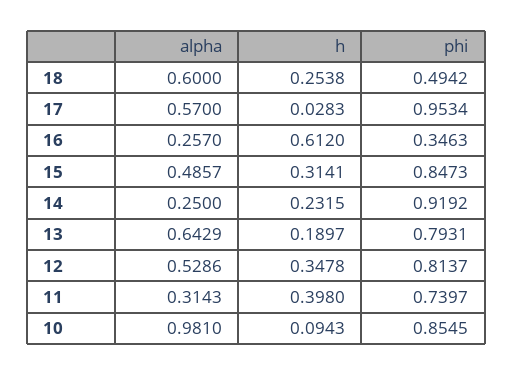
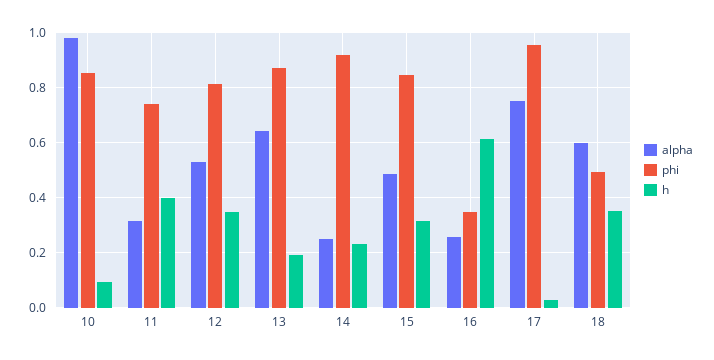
  {
    "alpha": {
      "18": 0.6,
-     "17": 0.57,
+     "17": 0.75,
      "16": 0.257,
      "15": 0.4857,
      "14": 0.25,
      "13": 0.6429,
      "12": 0.5286,
      "11": 0.3143,
      "10": 0.981
    },
    "h": {
-     "18": 0.2538,
+     "18": 0.35,
      "17": 0.0283,
      "16": 0.612,
      "15": 0.3141,
      "14": 0.2315,
      "13": 0.1897,
      "12": 0.3478,
      "11": 0.398,
      "10": 0.0943
    },
    "phi": {
      "18": 0.4942,
      "17": 0.9534,
      "16": 0.3463,
      "15": 0.8473,
      "14": 0.9192,
-     "13": 0.7931,
+     "13": 0.875,
      "12": 0.8137,
      "11": 0.7397,
      "10": 0.8545
    }
  }

